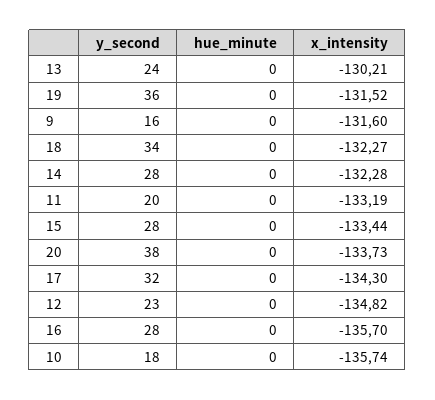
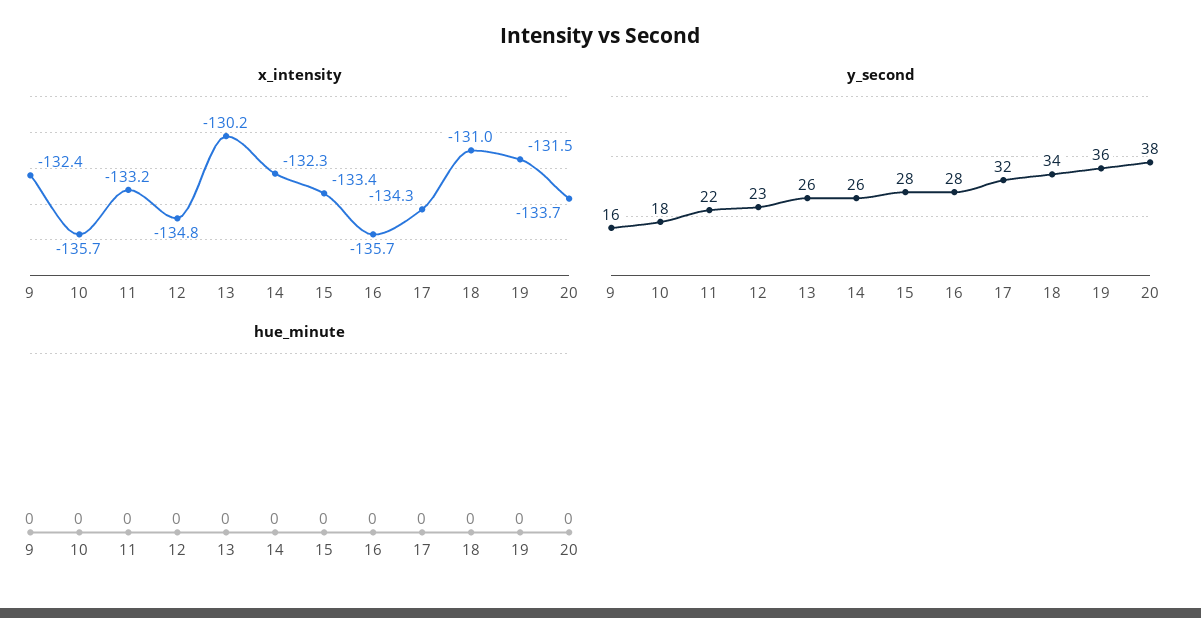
  {
    "y_second": {
-     "13": 24,
+     "13": 26,
      "19": 36,
      "9": 16,
      "18": 34,
-     "14": 28,
+     "14": 26,
-     "11": 20,
+     "11": 22,
      "15": 28,
      "20": 38,
      "17": 32,
      "12": 23,
      "16": 28,
      "10": 18
    },
    "hue_minute": {
      "13": 0,
      "19": 0,
      "9": 0,
      "18": 0,
      "14": 0,
      "11": 0,
      "15": 0,
      "20": 0,
      "17": 0,
      "12": 0,
      "16": 0,
      "10": 0
    },
    "x_intensity": {
      "13": -130.21,
      "19": -131.52,
-     "9": -131.6,
+     "9": -132.4,
-     "18": -132.27,
+     "18": -131,
      "14": -132.28,
      "11": -133.19,
      "15": -133.44,
      "20": -133.73,
      "17": -134.3,
      "12": -134.82,
      "16": -135.7,
      "10": -135.74
    }
  }

